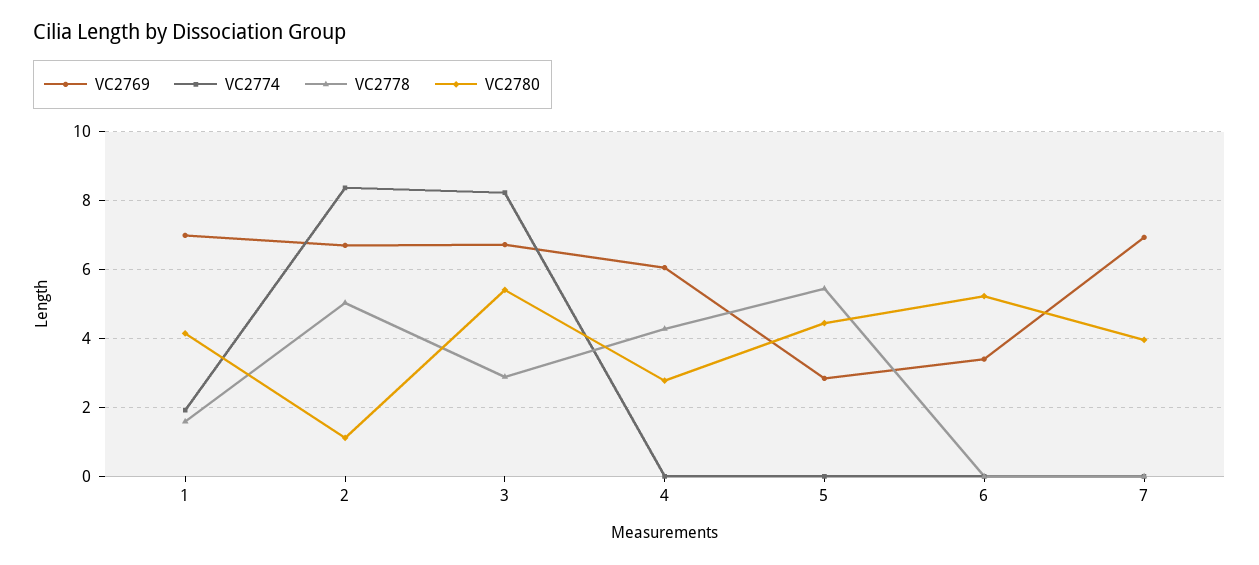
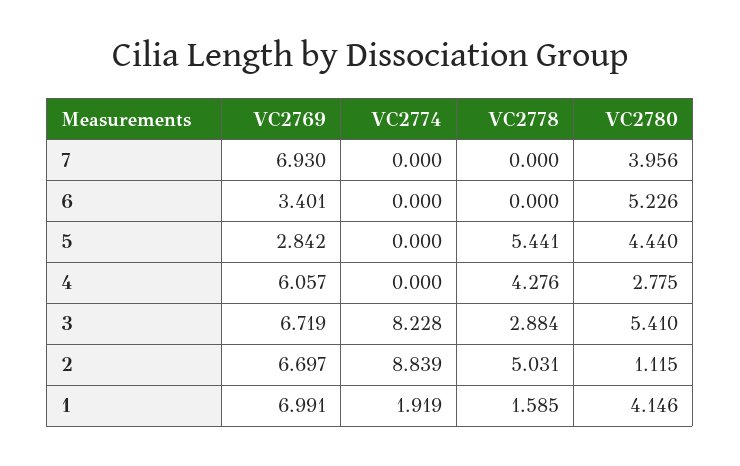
  {
    "VC2769": {
      "1": 6.991,
      "2": 6.697,
      "3": 6.719,
      "4": 6.057,
      "5": 2.842,
      "6": 3.401,
      "7": 6.93
    },
    "VC2774": {
      "1": 1.919,
-     "2": 8.4,
+     "2": 8.839,
      "3": 8.228,
      "4": 0,
      "5": 0,
      "6": 0,
      "7": 0
    },
    "VC2778": {
      "1": 1.585,
      "2": 5.031,
      "3": 2.884,
      "4": 4.276,
      "5": 5.441,
      "6": 0,
      "7": 0
    },
    "VC2780": {
      "1": 4.146,
      "2": 1.115,
      "3": 5.41,
      "4": 2.775,
      "5": 4.44,
      "6": 5.226,
      "7": 3.956
    }
  }

